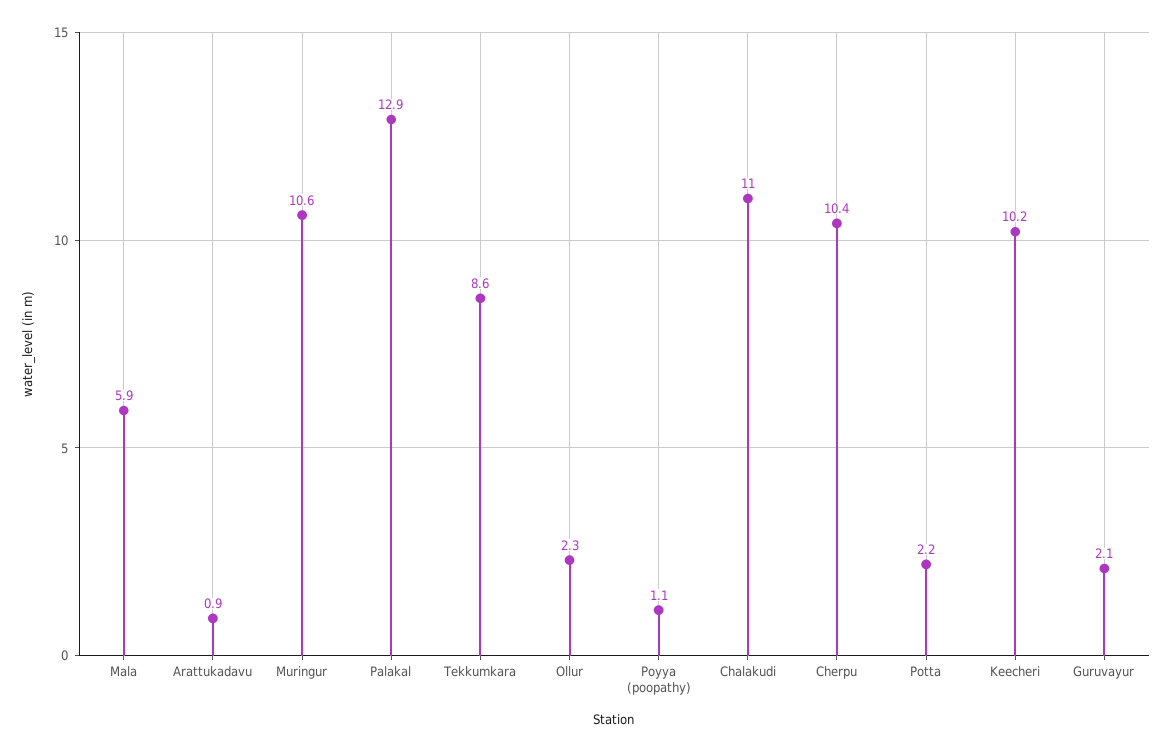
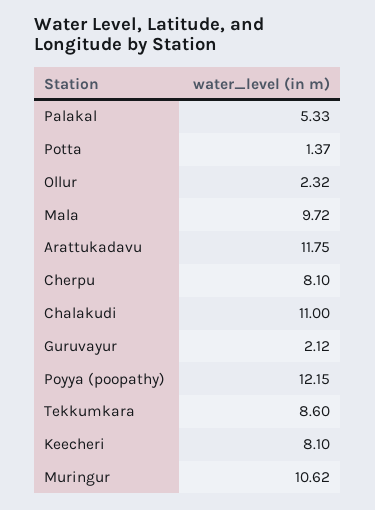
  {
-   "Mala": 5.9,
+   "Mala": 9.72,
-   "Arattukadavu": 0.9,
+   "Arattukadavu": 11.75,
    "Muringur": 10.62,
-   "Palakal": 12.9,
+   "Palakal": 5.33,
    "Tekkumkara": 8.6,
    "Ollur": 2.32,
-   "Poyya (poopathy)": 1.1,
+   "Poyya (poopathy)": 12.15,
    "Chalakudi": 11,
-   "Cherpu": 10.4,
+   "Cherpu": 8.1,
-   "Potta": 2.2,
+   "Potta": 1.37,
-   "Keecheri": 10.2,
+   "Keecheri": 8.1,
    "Guruvayur": 2.12
  }

